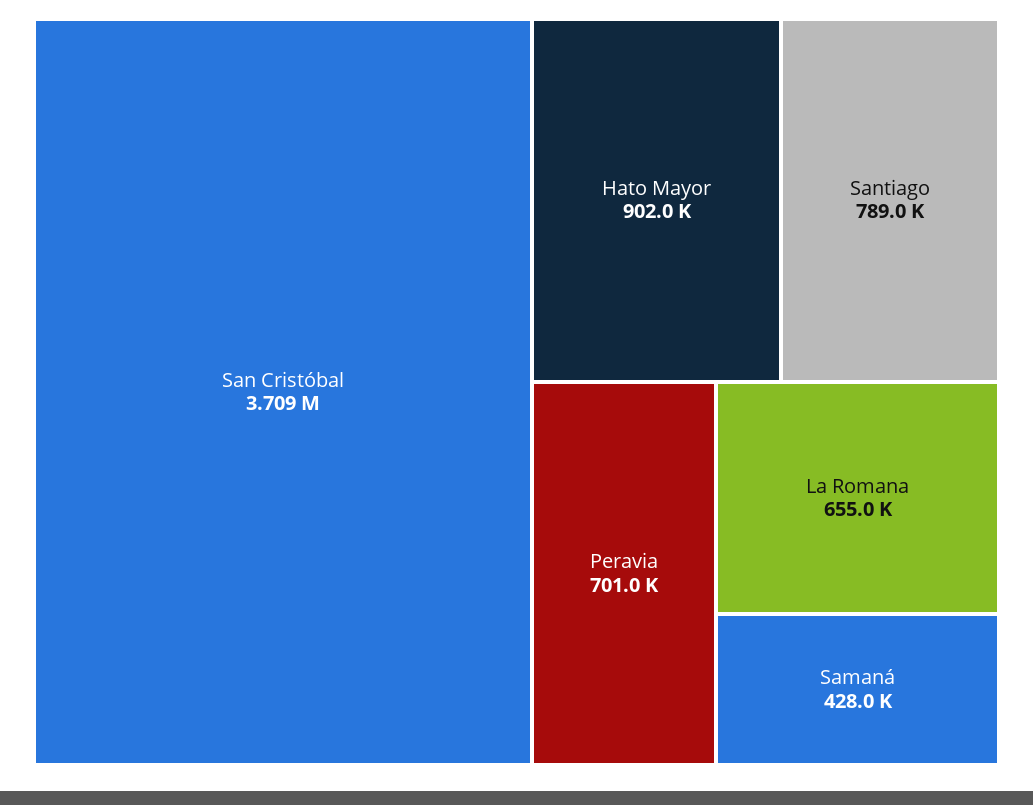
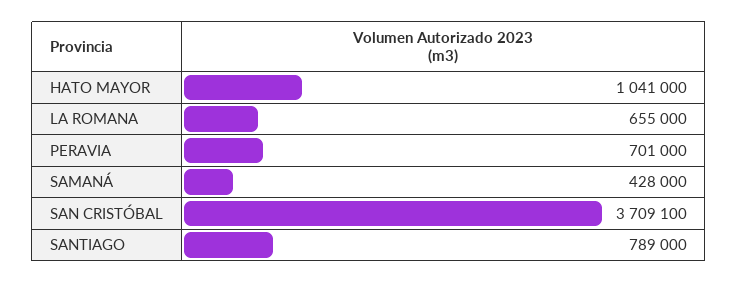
  {
    "San Cristóbal": 3709100,
-   "Hato Mayor": 902000,
+   "Hato Mayor": 1041000,
    "Santiago": 789000,
    "Peravia": 701000,
    "La Romana": 655000,
    "Samaná": 428000
  }

